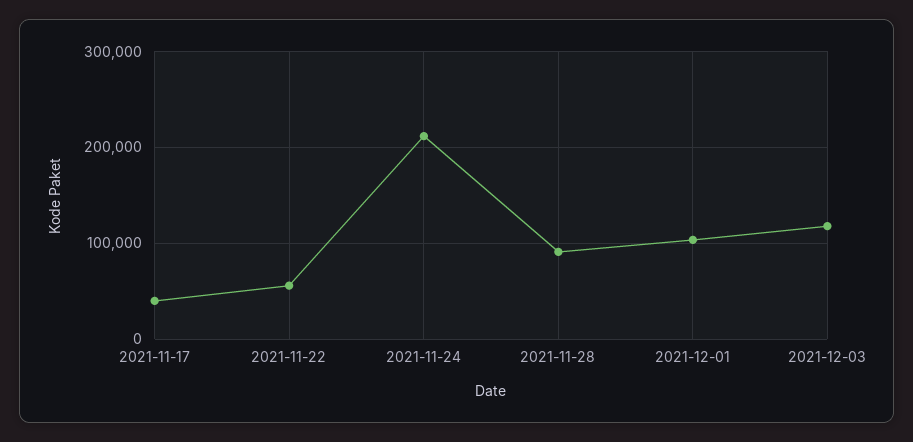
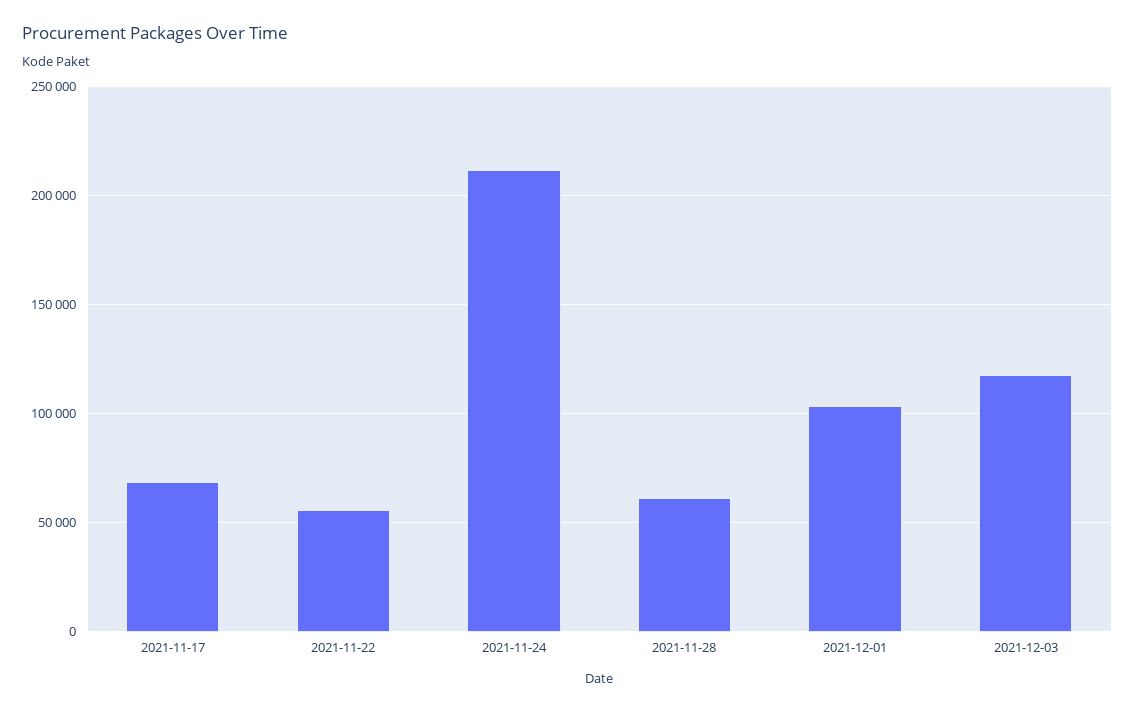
  {
-   "2021-11-17": 40000,
+   "2021-11-17": 70000,
    "2021-11-22": 55000,
    "2021-11-24": 210000,
-   "2021-11-28": 90000,
+   "2021-11-28": 60000,
    "2021-12-01": 105000,
    "2021-12-03": 120000
  }

